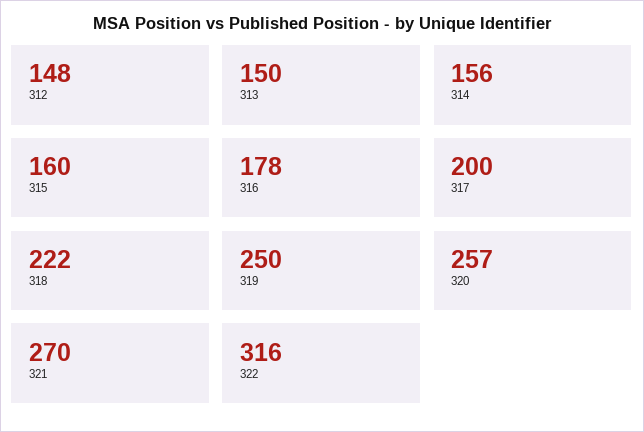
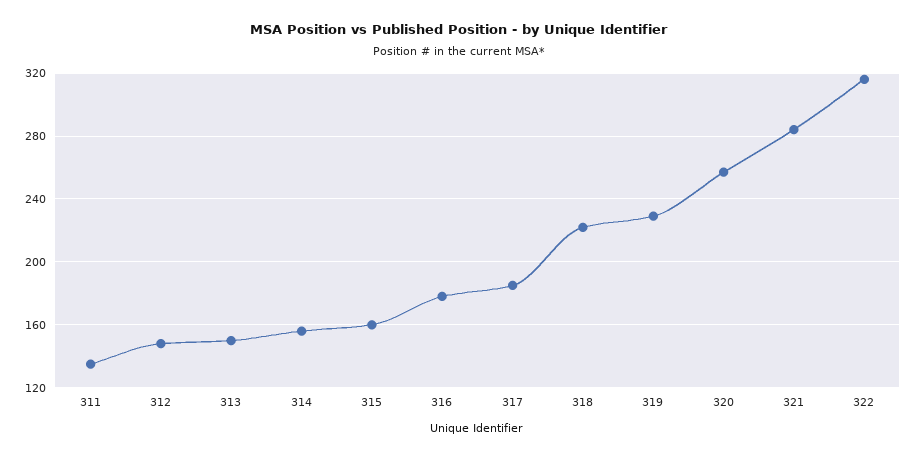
  {
    "312": 148,
    "313": 150,
    "314": 156,
    "315": 160,
    "316": 178,
-   "317": 200,
+   "317": 185,
    "318": 222,
-   "319": 250,
+   "319": 230,
    "320": 257,
-   "321": 270,
+   "321": 285,
-   "322": 316
+   "322": 316,
+   "311": 135
  }

